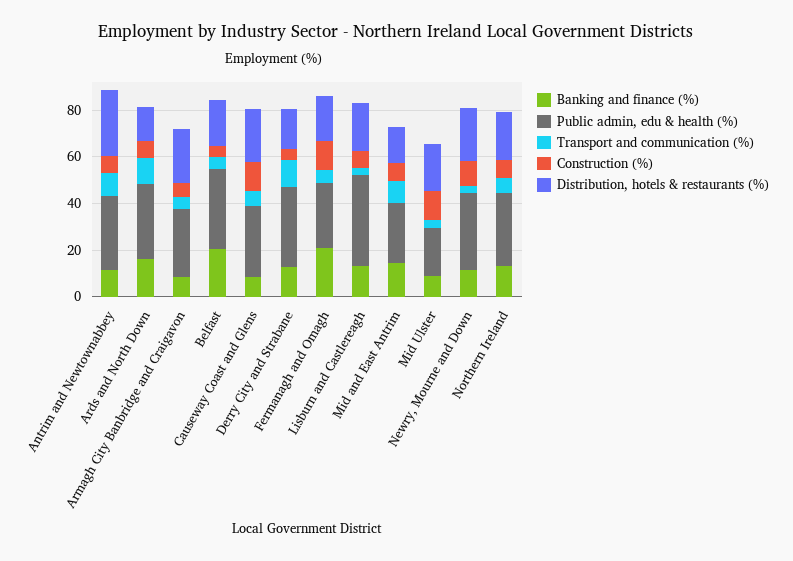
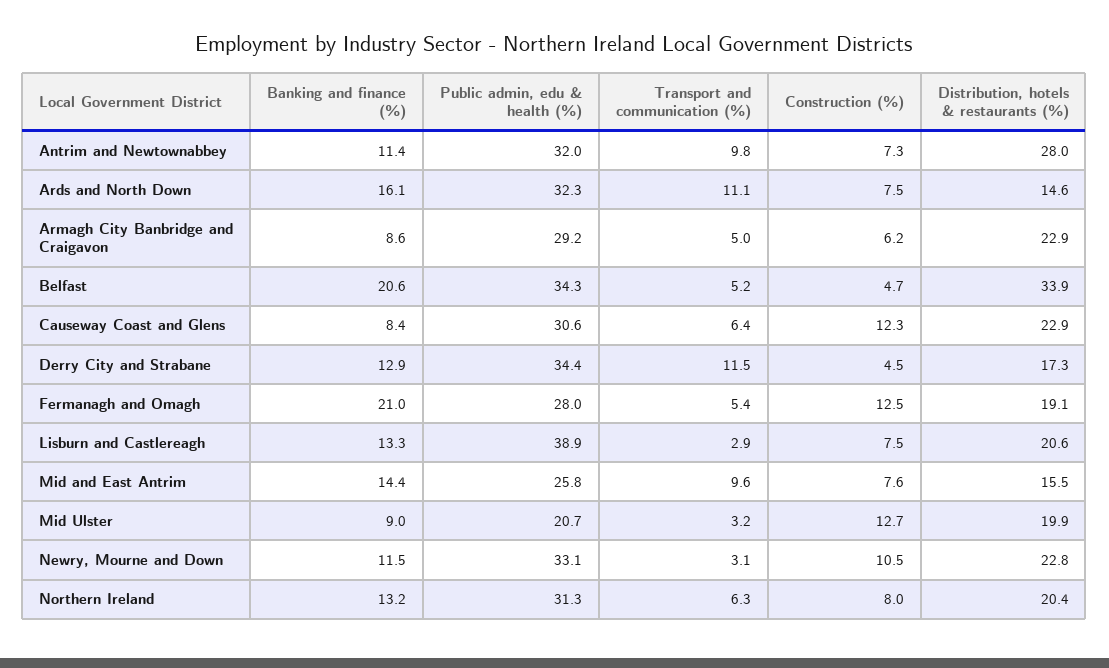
  {
    "Banking and finance (%)": {
      "Antrim and Newtownabbey": 11.4,
      "Ards and North Down": 16.1,
      "Armagh City Banbridge and Craigavon": 8.6,
      "Belfast": 20.6,
      "Causeway Coast and Glens": 8.4,
      "Derry City and Strabane": 12.9,
      "Fermanagh and Omagh": 21,
      "Lisburn and Castlereagh": 13.3,
      "Mid and East Antrim": 14.4,
      "Mid Ulster": 9,
      "Newry, Mourne and Down": 11.5,
      "Northern Ireland": 13.2
    },
    "Public admin, edu & health (%)": {
      "Antrim and Newtownabbey": 32,
      "Ards and North Down": 32.3,
      "Armagh City Banbridge and Craigavon": 29.2,
      "Belfast": 34.3,
      "Causeway Coast and Glens": 30.6,
      "Derry City and Strabane": 34.4,
      "Fermanagh and Omagh": 28,
      "Lisburn and Castlereagh": 38.9,
      "Mid and East Antrim": 25.8,
      "Mid Ulster": 20.7,
      "Newry, Mourne and Down": 33.1,
      "Northern Ireland": 31.3
    },
    "Transport and communication (%)": {
      "Antrim and Newtownabbey": 9.8,
      "Ards and North Down": 11.1,
      "Armagh City Banbridge and Craigavon": 5,
      "Belfast": 5.2,
      "Causeway Coast and Glens": 6.4,
      "Derry City and Strabane": 11.5,
      "Fermanagh and Omagh": 5.4,
      "Lisburn and Castlereagh": 2.9,
      "Mid and East Antrim": 9.6,
      "Mid Ulster": 3.2,
      "Newry, Mourne and Down": 3.1,
      "Northern Ireland": 6.3
    },
    "Construction (%)": {
      "Antrim and Newtownabbey": 7.3,
      "Ards and North Down": 7.5,
      "Armagh City Banbridge and Craigavon": 6.2,
      "Belfast": 4.7,
      "Causeway Coast and Glens": 12.3,
      "Derry City and Strabane": 4.5,
      "Fermanagh and Omagh": 12.5,
      "Lisburn and Castlereagh": 7.5,
      "Mid and East Antrim": 7.6,
      "Mid Ulster": 12.7,
      "Newry, Mourne and Down": 10.5,
      "Northern Ireland": 8
    },
    "Distribution, hotels & restaurants (%)": {
      "Antrim and Newtownabbey": 28,
      "Ards and North Down": 14.6,
      "Armagh City Banbridge and Craigavon": 22.9,
-     "Belfast": 20,
+     "Belfast": 33.9,
      "Causeway Coast and Glens": 22.9,
      "Derry City and Strabane": 17.3,
      "Fermanagh and Omagh": 19.1,
      "Lisburn and Castlereagh": 20.6,
      "Mid and East Antrim": 15.5,
      "Mid Ulster": 19.9,
      "Newry, Mourne and Down": 22.8,
      "Northern Ireland": 20.4
    }
  }

